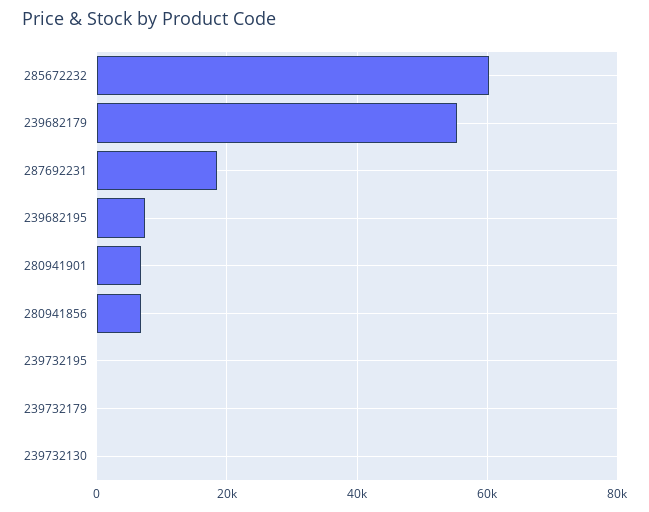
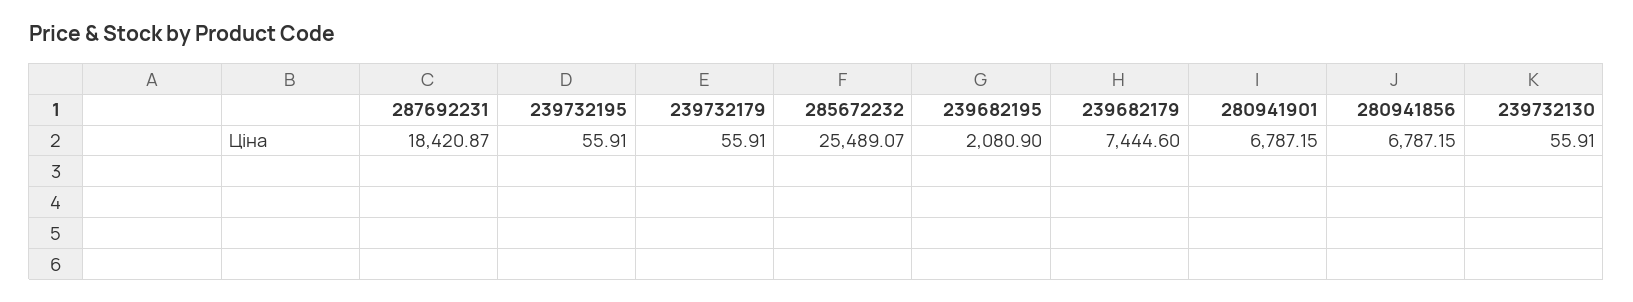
  {
-   "285672232": 60000,
+   "285672232": 25489.07,
-   "239682179": 56000,
+   "239682179": 7444.6,
    "287692231": 18420.87,
-   "239682195": 8000,
+   "239682195": 2080.9,
    "280941901": 6787.15,
    "280941856": 6787.15,
    "239732195": 55.91,
    "239732179": 55.91,
    "239732130": 55.91
  }

